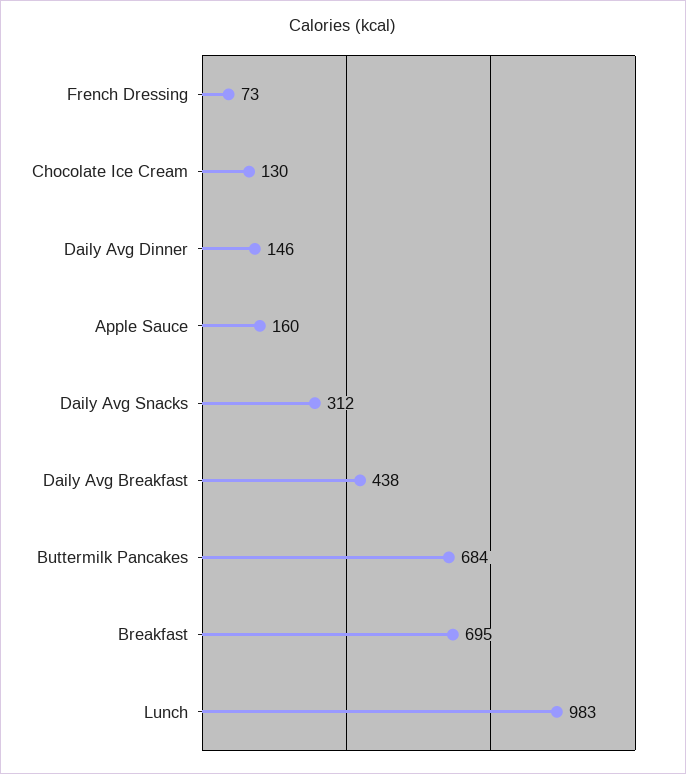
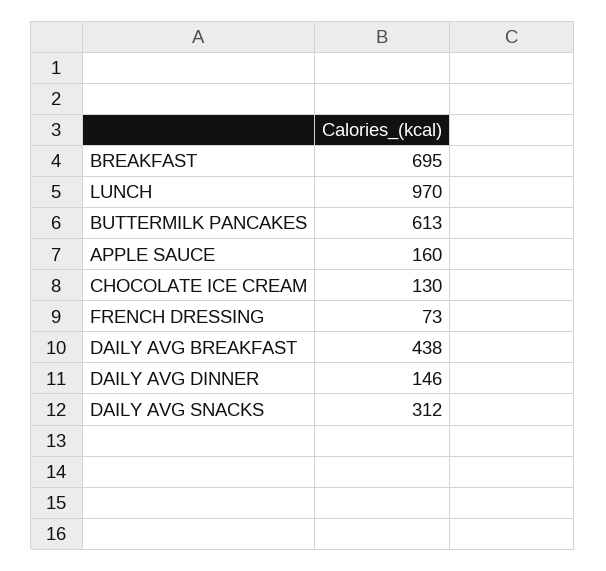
  {
    "French Dressing": 73,
    "Chocolate Ice Cream": 130,
    "Daily Avg Dinner": 146,
    "Apple Sauce": 160,
    "Daily Avg Snacks": 312,
    "Daily Avg Breakfast": 438,
-   "Buttermilk Pancakes": 684,
+   "Buttermilk Pancakes": 613,
    "Breakfast": 695,
-   "Lunch": 983
+   "Lunch": 970
  }

